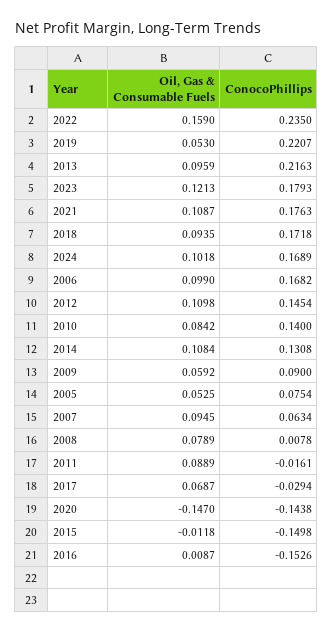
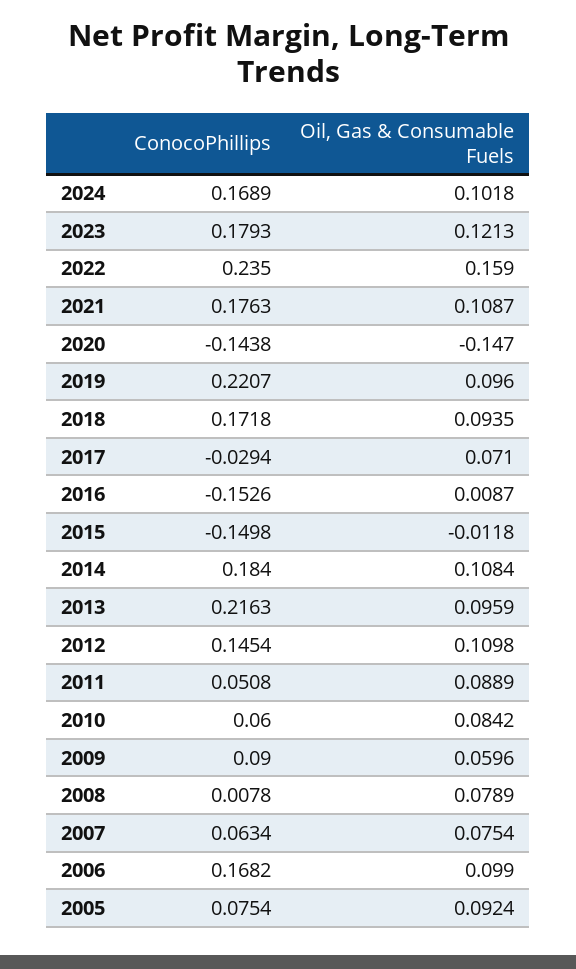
  {
    "Oil, Gas & Consumable Fuels": {
      "2022": 0.159,
-     "2019": 0.053,
+     "2019": 0.096,
      "2013": 0.0959,
      "2023": 0.1213,
      "2021": 0.1087,
      "2018": 0.0935,
      "2024": 0.1018,
      "2006": 0.099,
      "2012": 0.1098,
      "2010": 0.0842,
      "2014": 0.1084,
-     "2009": 0.0592,
+     "2009": 0.0596,
-     "2005": 0.0525,
+     "2005": 0.0924,
-     "2007": 0.0945,
+     "2007": 0.0754,
      "2008": 0.0789,
      "2011": 0.0889,
-     "2017": 0.0687,
+     "2017": 0.071,
      "2020": -0.147,
      "2015": -0.0118,
      "2016": 0.0087
    },
    "ConocoPhillips": {
      "2022": 0.235,
      "2019": 0.2207,
      "2013": 0.2163,
      "2023": 0.1793,
      "2021": 0.1763,
      "2018": 0.1718,
      "2024": 0.1689,
      "2006": 0.1682,
      "2012": 0.1454,
-     "2010": 0.14,
+     "2010": 0.06,
-     "2014": 0.1308,
+     "2014": 0.184,
      "2009": 0.09,
      "2005": 0.0754,
      "2007": 0.0634,
      "2008": 0.0078,
-     "2011": -0.0161,
+     "2011": 0.0508,
      "2017": -0.0294,
      "2020": -0.1438,
      "2015": -0.1498,
      "2016": -0.1526
    }
  }

